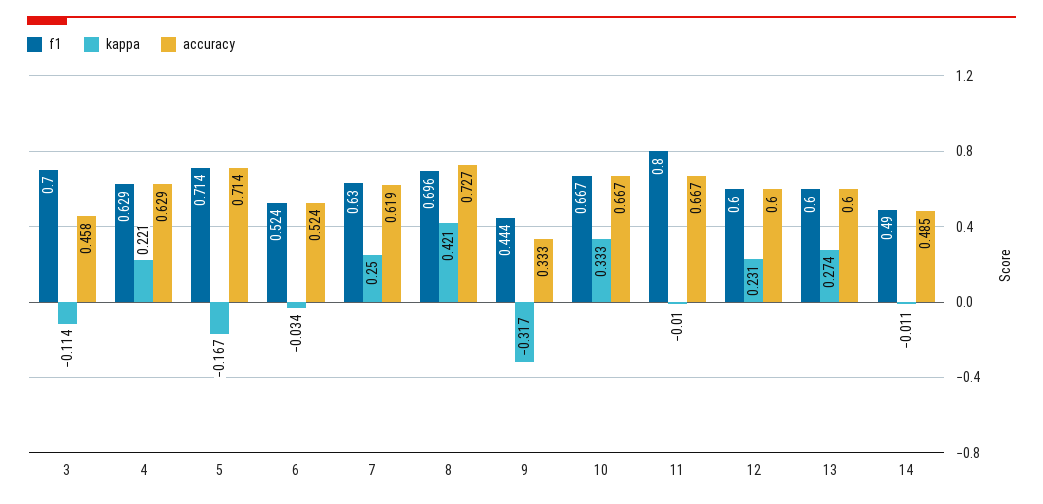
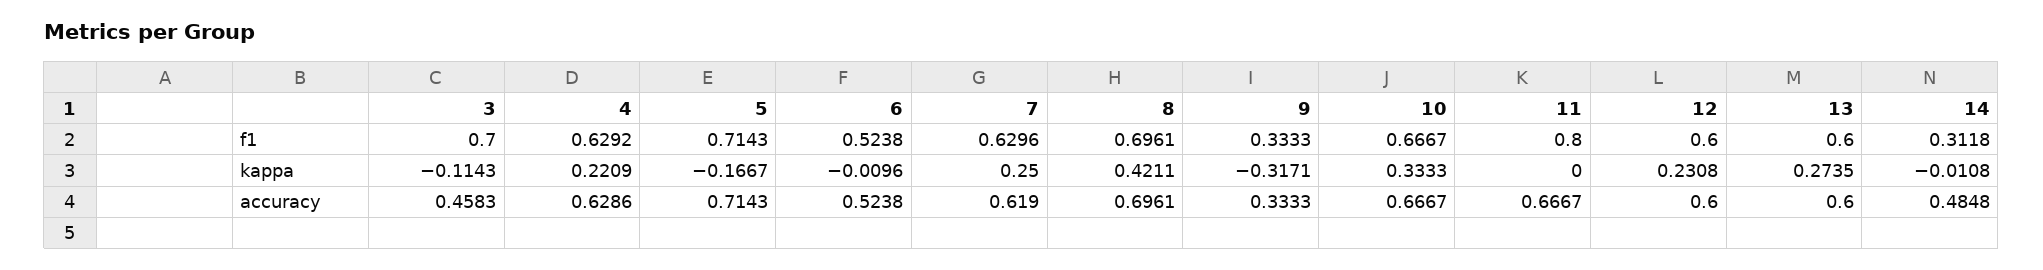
  {
    "f1": {
      "3": 0.7,
      "4": 0.6292,
      "5": 0.7143,
      "6": 0.5238,
      "7": 0.6296,
      "8": 0.6961,
-     "9": 0.444,
+     "9": 0.3333,
      "10": 0.6667,
      "11": 0.8,
      "12": 0.6,
      "13": 0.6,
-     "14": 0.49
+     "14": 0.3118
    },
    "kappa": {
      "3": -0.1143,
      "4": 0.2209,
      "5": -0.1667,
-     "6": -0.034,
+     "6": -0.0096,
      "7": 0.25,
      "8": 0.4211,
      "9": -0.3171,
      "10": 0.3333,
-     "11": -0.01,
+     "11": 0,
      "12": 0.2308,
      "13": 0.2735,
      "14": -0.0108
    },
    "accuracy": {
      "3": 0.4583,
      "4": 0.6286,
      "5": 0.7143,
      "6": 0.5238,
      "7": 0.619,
-     "8": 0.727,
+     "8": 0.6961,
      "9": 0.3333,
      "10": 0.6667,
      "11": 0.6667,
      "12": 0.6,
      "13": 0.6,
      "14": 0.4848
    }
  }

